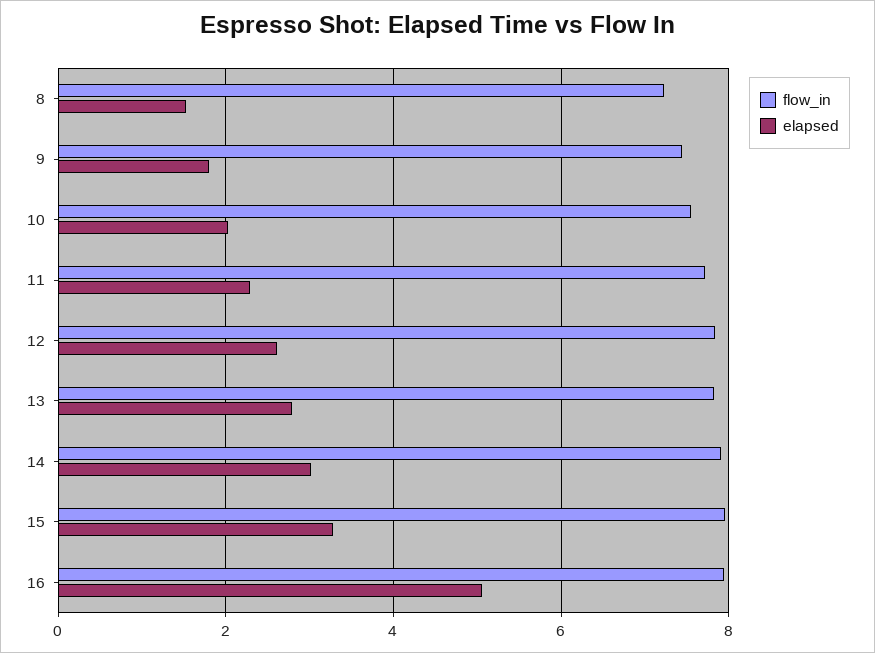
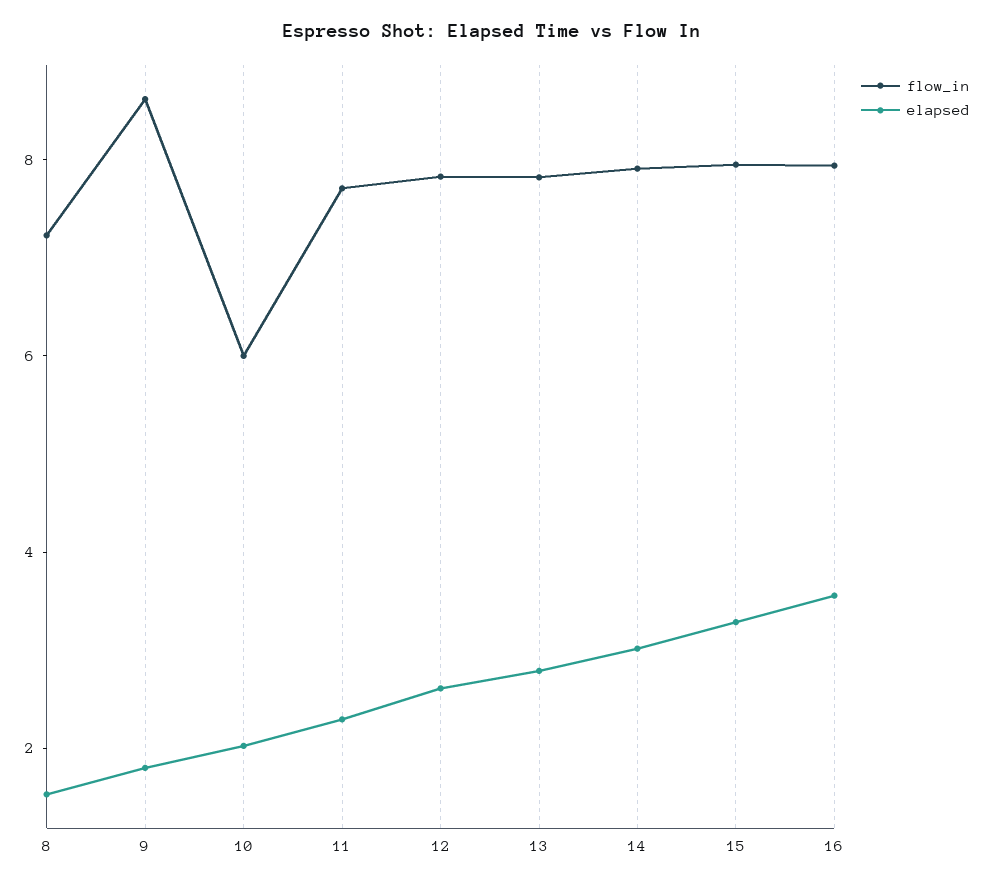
  {
    "flow_in": {
      "8": 7.2,
-     "9": 7.4,
+     "9": 8.5,
-     "10": 7.6,
+     "10": 6,
      "11": 7.8,
      "12": 7.8,
      "13": 7.8,
      "14": 8,
      "15": 8,
      "16": 8
    },
    "elapsed": {
      "8": 1.6,
      "9": 1.8,
      "10": 2,
      "11": 2.2,
      "12": 2.6,
      "13": 2.8,
      "14": 3,
      "15": 3.2,
-     "16": 5
+     "16": 3.5
    }
  }

